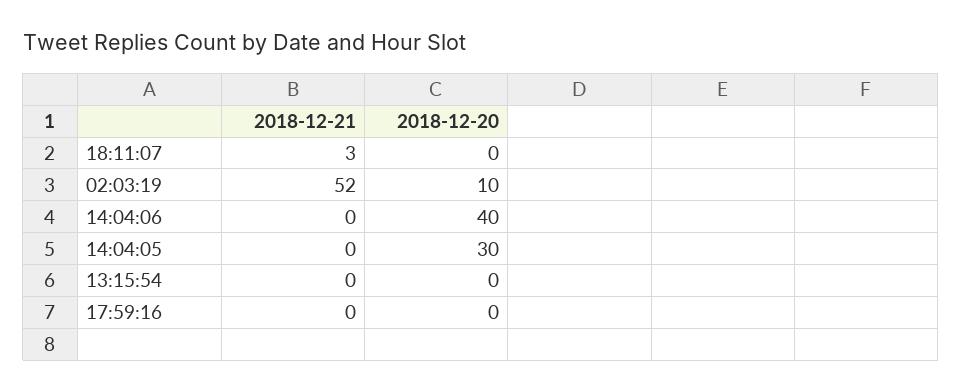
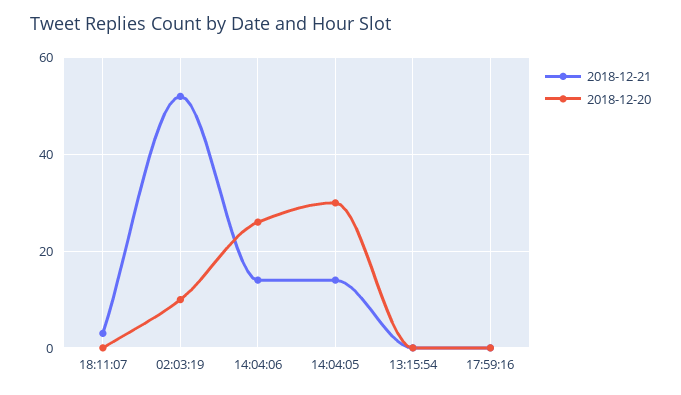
  {
    "2018-12-21": {
      "18:11:07": 3,
      "02:03:19": 52,
-     "14:04:06": 0,
+     "14:04:06": 15,
-     "14:04:05": 0,
+     "14:04:05": 15,
      "13:15:54": 0,
      "17:59:16": 0
    },
    "2018-12-20": {
      "18:11:07": 0,
      "02:03:19": 10,
-     "14:04:06": 40,
+     "14:04:06": 25,
      "14:04:05": 30,
      "13:15:54": 0,
      "17:59:16": 0
    }
  }

